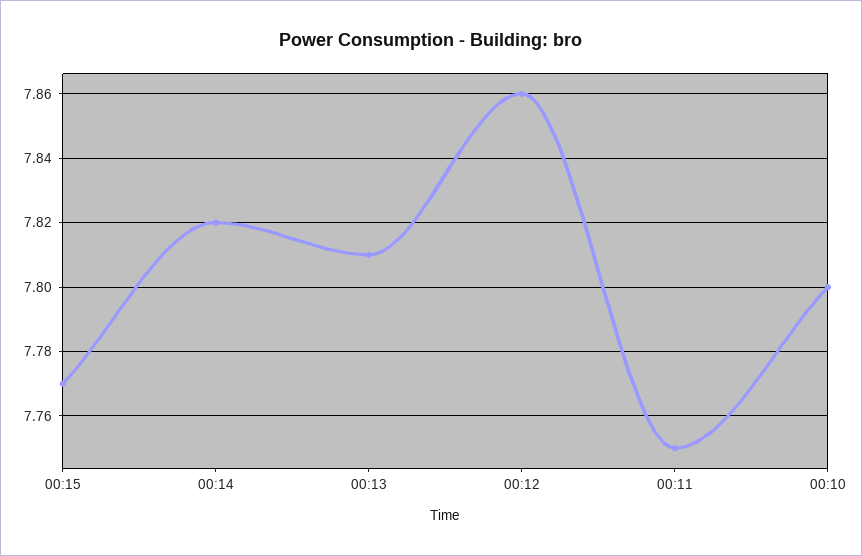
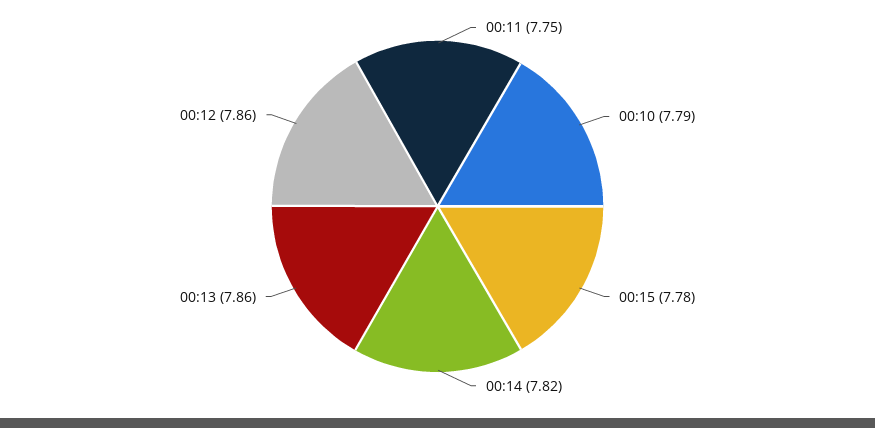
  {
-   "00:15": 7.77,
+   "00:15": 7.78,
    "00:14": 7.82,
-   "00:13": 7.81,
+   "00:13": 7.86,
    "00:12": 7.86,
    "00:11": 7.75,
-   "00:10": 7.8
+   "00:10": 7.79
  }

